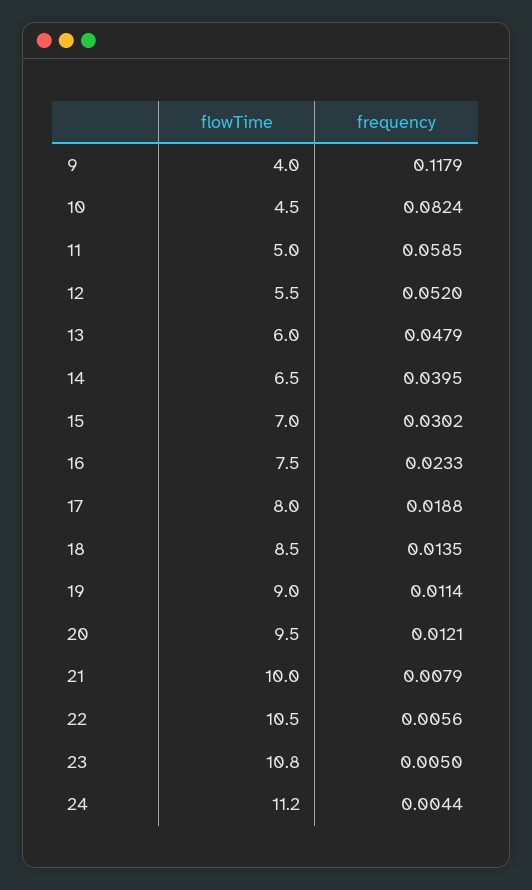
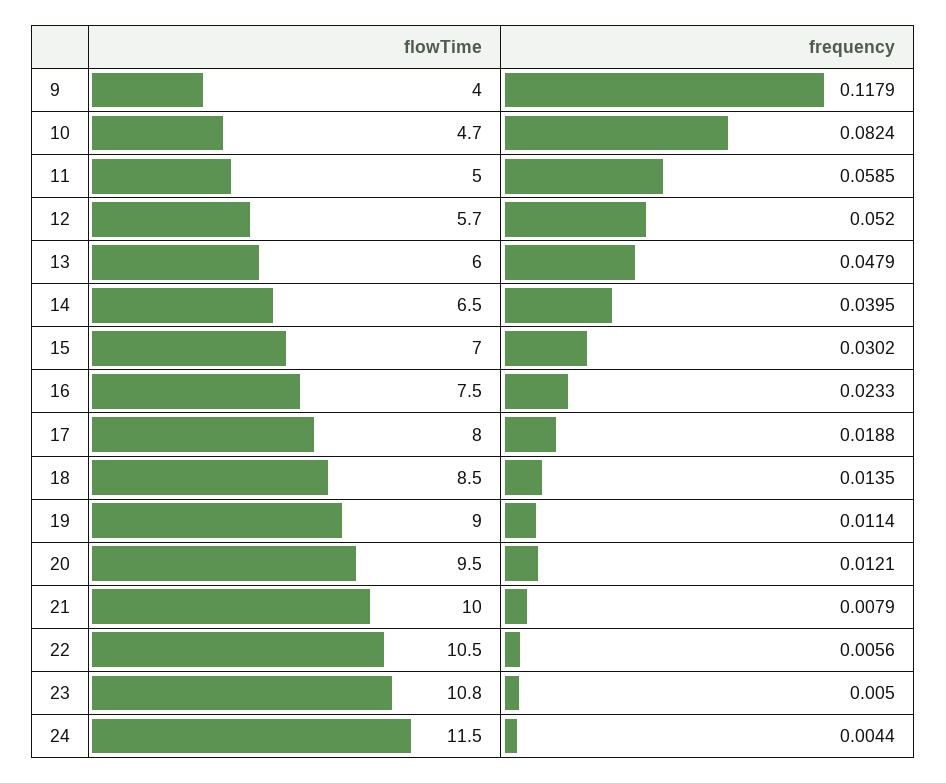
  {
    "flowTime": {
      "9": 4,
-     "10": 4.5,
+     "10": 4.7,
      "11": 5,
-     "12": 5.5,
+     "12": 5.7,
      "13": 6,
      "14": 6.5,
      "15": 7,
      "16": 7.5,
      "17": 8,
      "18": 8.5,
      "19": 9,
      "20": 9.5,
      "21": 10,
      "22": 10.5,
      "23": 10.8,
-     "24": 11.2
+     "24": 11.5
    },
    "frequency": {
      "9": 0.1179,
      "10": 0.0824,
      "11": 0.0585,
      "12": 0.052,
      "13": 0.0479,
      "14": 0.0395,
      "15": 0.0302,
      "16": 0.0233,
      "17": 0.0188,
      "18": 0.0135,
      "19": 0.0114,
      "20": 0.0121,
      "21": 0.0079,
      "22": 0.0056,
      "23": 0.005,
      "24": 0.0044
    }
  }

